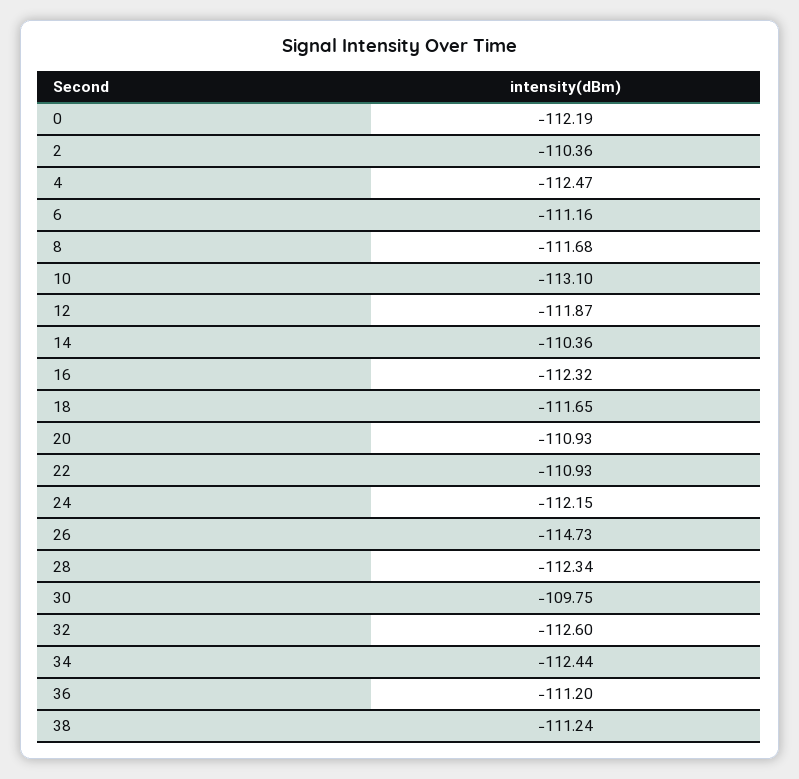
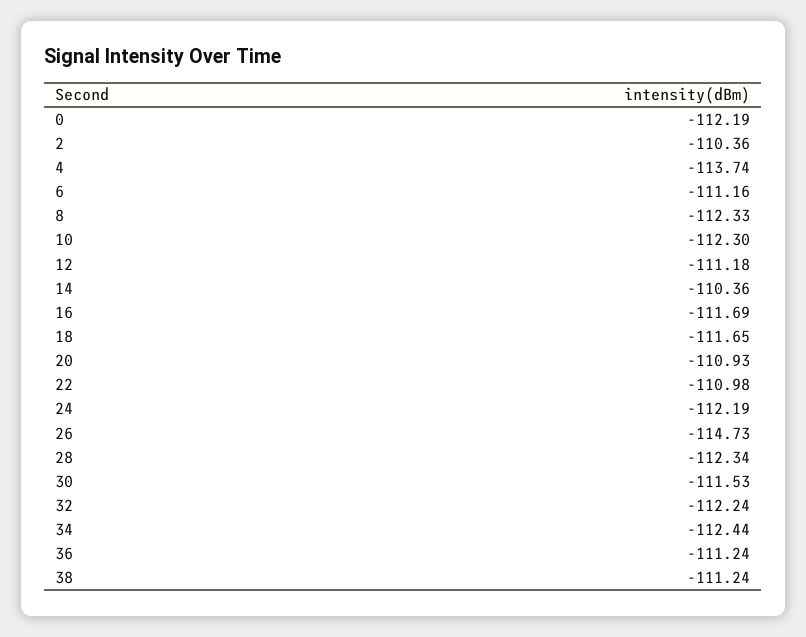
  {
    "0": -112.19,
    "2": -110.36,
-   "4": -112.47,
+   "4": -113.74,
    "6": -111.16,
-   "8": -111.68,
+   "8": -112.33,
-   "10": -113.1,
+   "10": -112.3,
-   "12": -111.87,
+   "12": -111.18,
    "14": -110.36,
-   "16": -112.32,
+   "16": -111.69,
    "18": -111.65,
    "20": -110.93,
-   "22": -110.93,
+   "22": -110.98,
-   "24": -112.15,
+   "24": -112.19,
    "26": -114.73,
    "28": -112.34,
-   "30": -109.75,
+   "30": -111.53,
-   "32": -112.6,
+   "32": -112.24,
    "34": -112.44,
-   "36": -111.2,
+   "36": -111.24,
    "38": -111.24
  }

